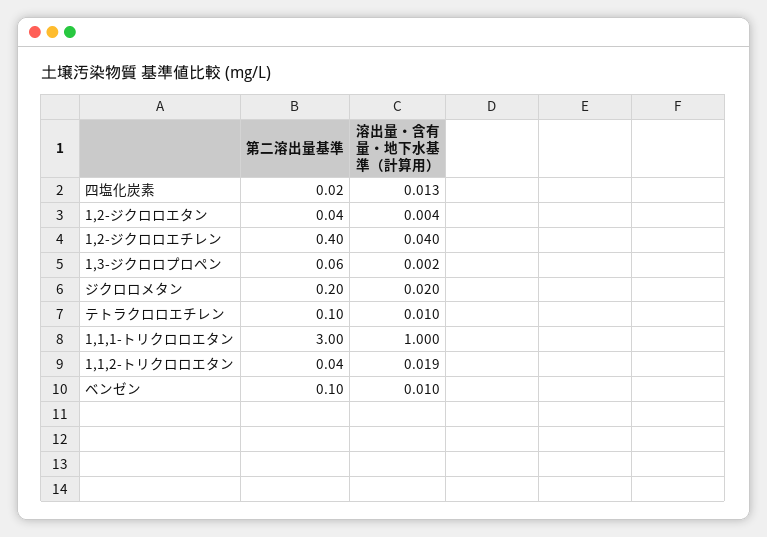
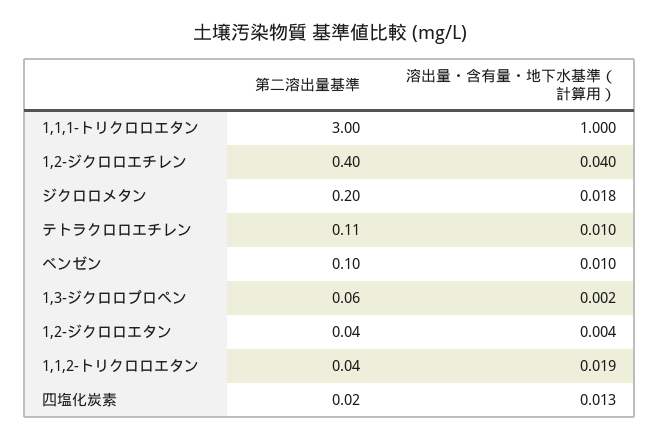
  {
    "第二溶出量基準": {
      "四塩化炭素": 0.02,
      "1,2-ジクロロエタン": 0.04,
      "1,2-ジクロロエチレン": 0.4,
      "1,3-ジクロロプロペン": 0.06,
      "ジクロロメタン": 0.2,
-     "テトラクロロエチレン": 0.1,
+     "テトラクロロエチレン": 0.11,
      "1,1,1-トリクロロエタン": 3,
      "1,1,2-トリクロロエタン": 0.04,
      "ベンゼン": 0.1
    },
    "溶出量・含有量・地下水基準（計算用）": {
      "四塩化炭素": 0.013,
      "1,2-ジクロロエタン": 0.004,
      "1,2-ジクロロエチレン": 0.04,
      "1,3-ジクロロプロペン": 0.002,
-     "ジクロロメタン": 0.02,
+     "ジクロロメタン": 0.018,
      "テトラクロロエチレン": 0.01,
      "1,1,1-トリクロロエタン": 1,
      "1,1,2-トリクロロエタン": 0.019,
      "ベンゼン": 0.01
    }
  }

